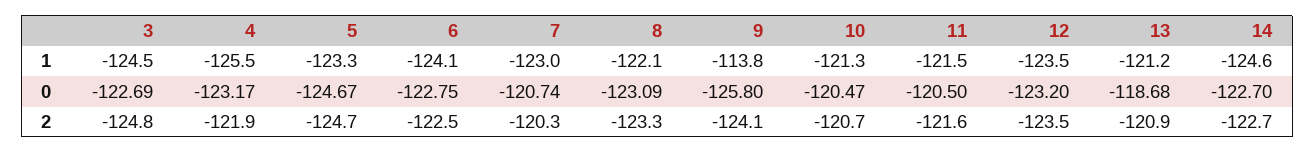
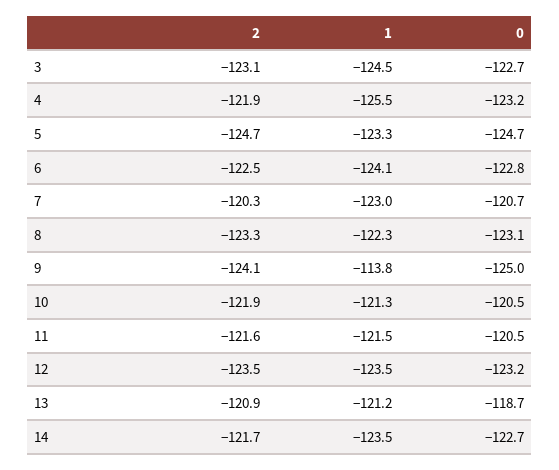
  {
    "3": {
      "1": -124.5,
      "0": -122.69,
-     "2": -124.8
+     "2": -123.1
    },
    "4": {
      "1": -125.5,
      "0": -123.17,
      "2": -121.9
    },
    "5": {
      "1": -123.3,
      "0": -124.67,
      "2": -124.7
    },
    "6": {
      "1": -124.1,
      "0": -122.75,
      "2": -122.5
    },
    "7": {
      "1": -123,
      "0": -120.74,
      "2": -120.3
    },
    "8": {
-     "1": -122.1,
+     "1": -122.3,
      "0": -123.09,
      "2": -123.3
    },
    "9": {
      "1": -113.8,
-     "0": -125.8,
+     "0": -125,
      "2": -124.1
    },
    "10": {
      "1": -121.3,
      "0": -120.47,
-     "2": -120.7
+     "2": -121.9
    },
    "11": {
      "1": -121.5,
      "0": -120.5,
      "2": -121.6
    },
    "12": {
      "1": -123.5,
      "0": -123.2,
      "2": -123.5
    },
    "13": {
      "1": -121.2,
      "0": -118.68,
      "2": -120.9
    },
    "14": {
-     "1": -124.6,
+     "1": -123.5,
      "0": -122.7,
-     "2": -122.7
+     "2": -121.7
    }
  }

